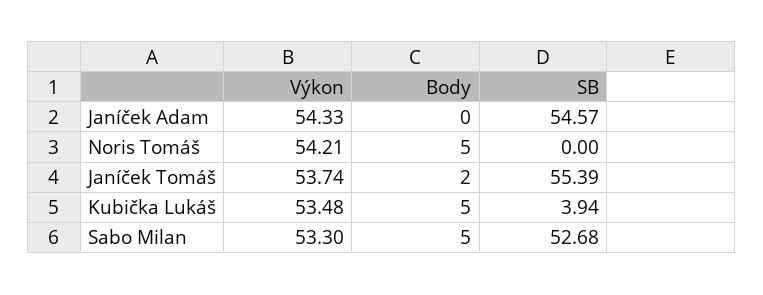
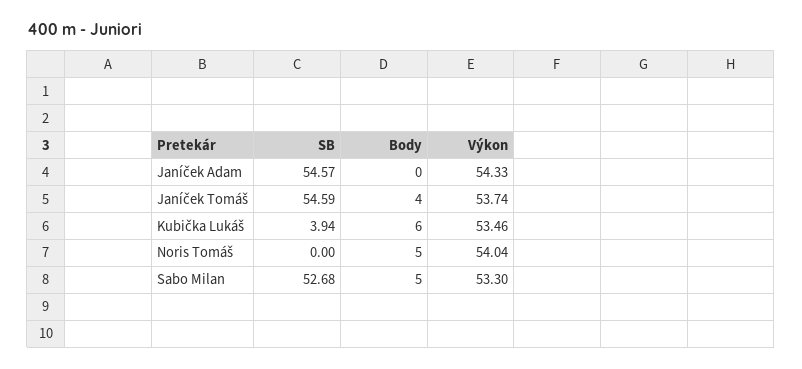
  {
    "Výkon": {
      "Janíček Adam": 54.33,
-     "Noris Tomáš": 54.21,
+     "Noris Tomáš": 54.04,
      "Janíček Tomáš": 53.74,
-     "Kubička Lukáš": 53.48,
+     "Kubička Lukáš": 53.46,
      "Sabo Milan": 53.3
    },
    "Body": {
      "Janíček Adam": 0,
      "Noris Tomáš": 5,
-     "Janíček Tomáš": 2,
+     "Janíček Tomáš": 4,
-     "Kubička Lukáš": 5,
+     "Kubička Lukáš": 6,
      "Sabo Milan": 5
    },
    "SB": {
      "Janíček Adam": 54.57,
      "Noris Tomáš": 0,
-     "Janíček Tomáš": 55.39,
+     "Janíček Tomáš": 54.59,
      "Kubička Lukáš": 3.94,
      "Sabo Milan": 52.68
    }
  }

